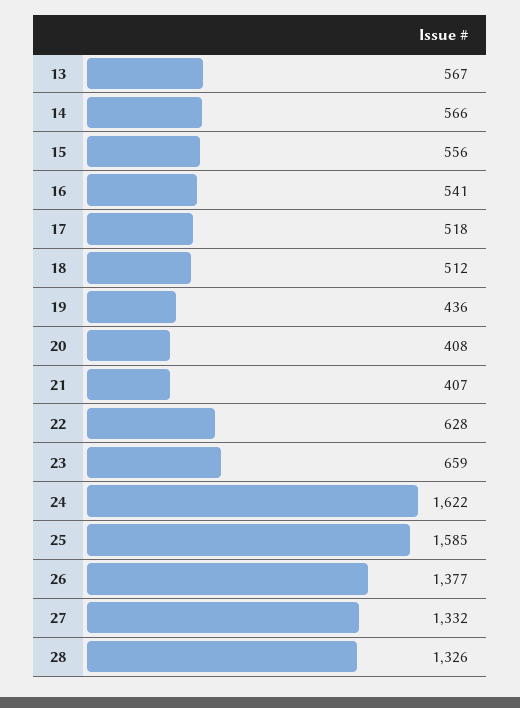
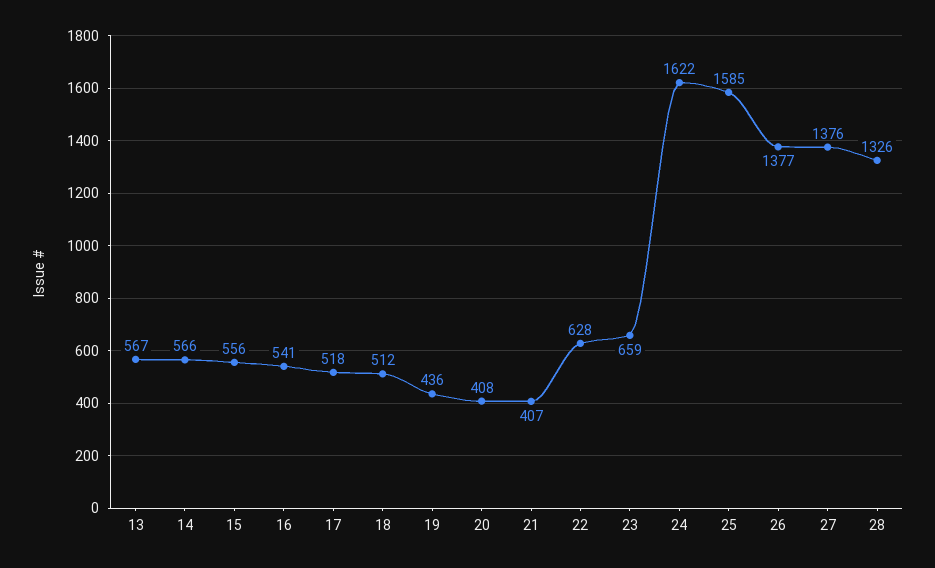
  {
    "13": 567,
    "14": 566,
    "15": 556,
    "16": 541,
    "17": 518,
    "18": 512,
    "19": 436,
    "20": 408,
    "21": 407,
    "22": 628,
    "23": 659,
    "24": 1622,
    "25": 1585,
    "26": 1377,
-   "27": 1332,
+   "27": 1376,
    "28": 1326
  }

